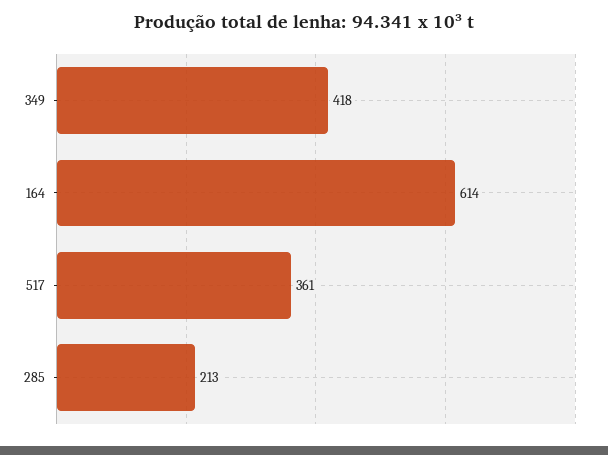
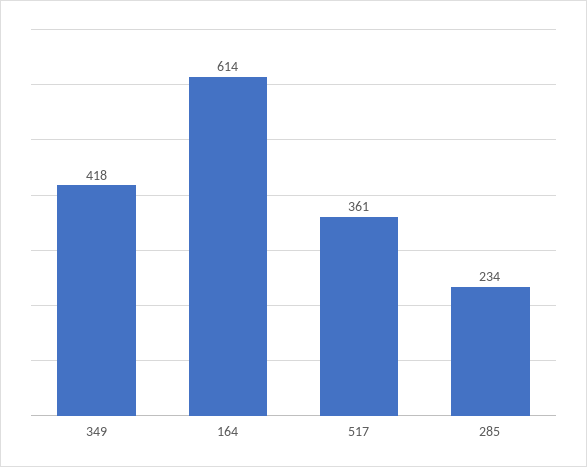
  {
    "349": 418,
    "164": 614,
    "517": 361,
-   "285": 213
+   "285": 234
  }

